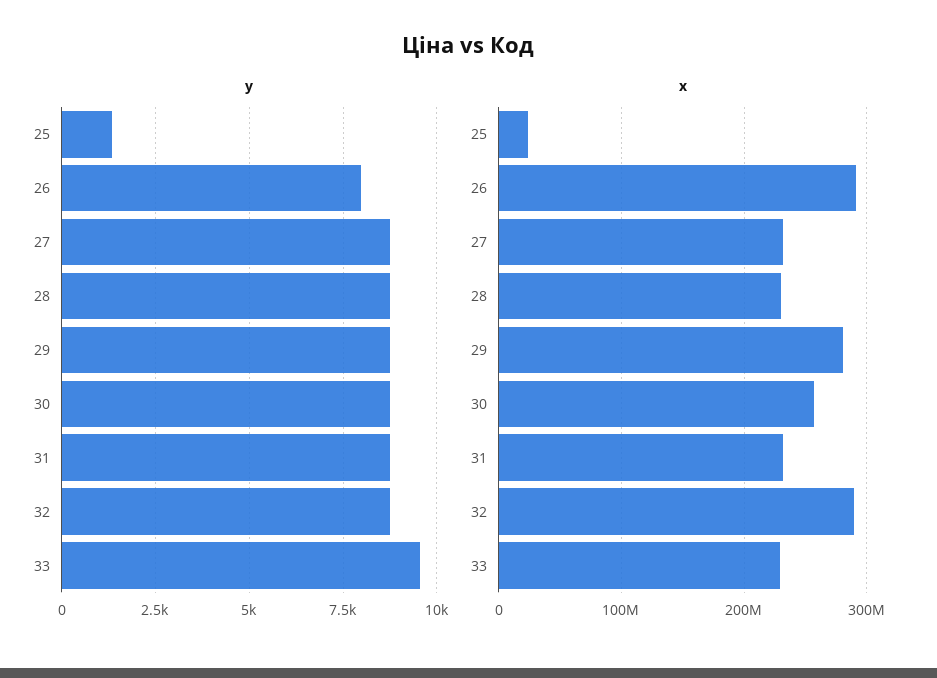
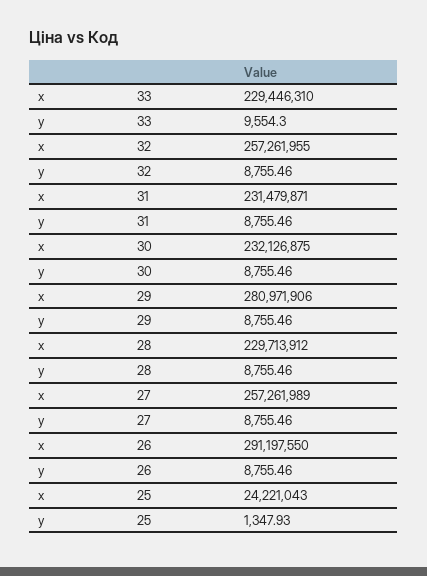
  {
    "y": {
      "25": 1347.93,
-     "26": 8000,
+     "26": 8755.46,
      "27": 8755.46,
      "28": 8755.46,
      "29": 8755.46,
      "30": 8755.46,
      "31": 8755.46,
      "32": 8755.46,
      "33": 9554.3
    },
    "x": {
      "25": 24221043,
      "26": 291197550,
-     "27": 230000000,
+     "27": 257261989,
      "28": 229713912,
      "29": 280971906,
-     "30": 260000000,
+     "30": 232126875,
      "31": 231479871,
-     "32": 290000000,
+     "32": 257261955,
      "33": 229446310
    }
  }

